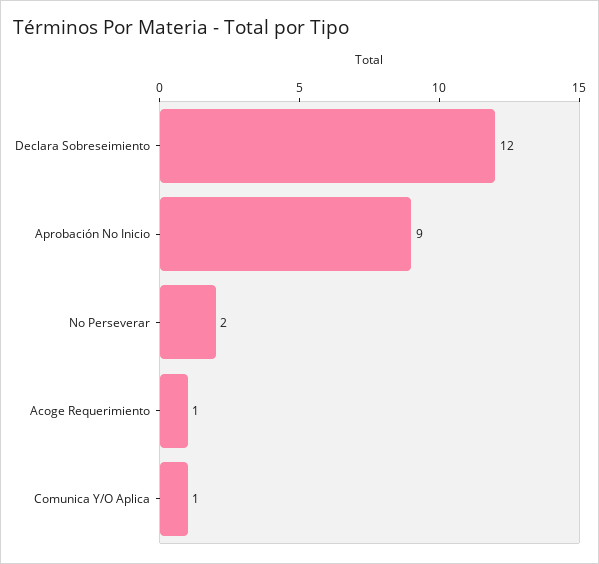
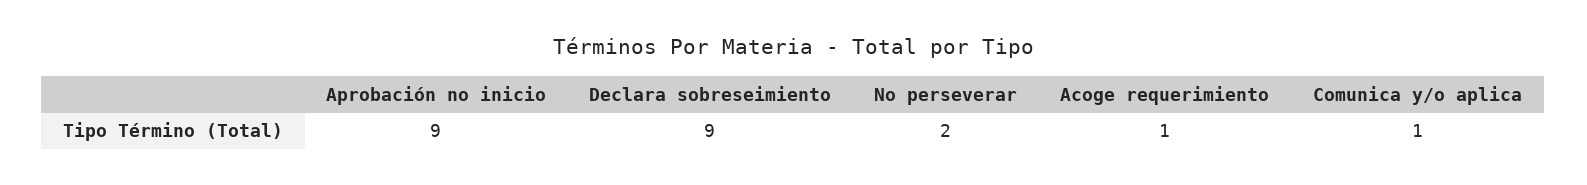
  {
-   "Declara Sobreseimiento": 12,
+   "Declara Sobreseimiento": 9,
    "Aprobación No Inicio": 9,
    "No Perseverar": 2,
    "Acoge Requerimiento": 1,
    "Comunica Y/O Aplica": 1
  }

